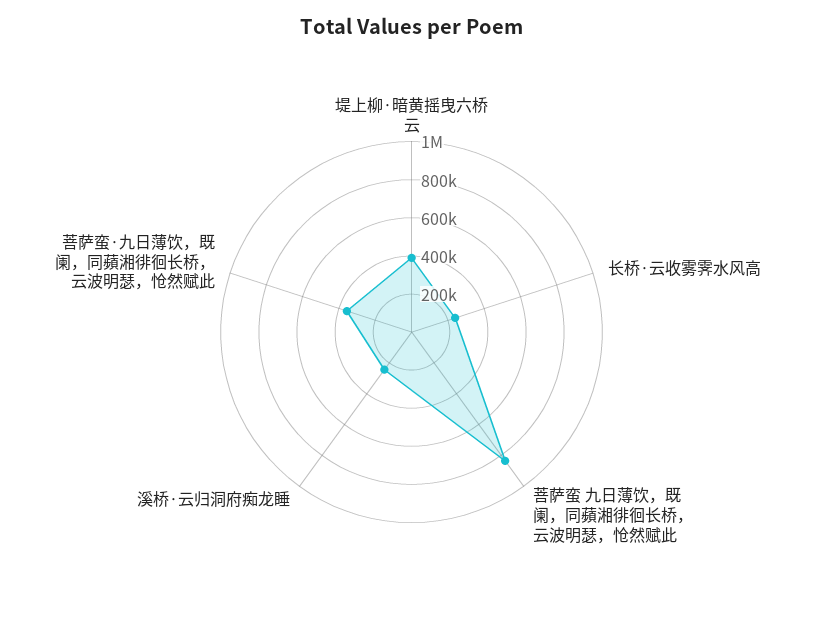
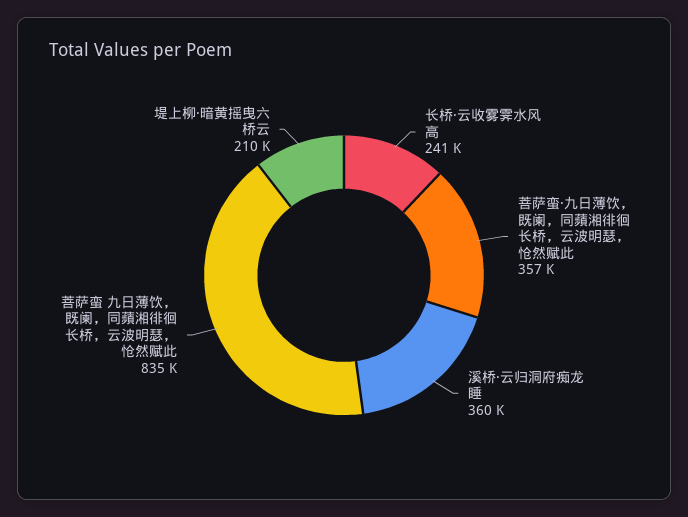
  {
-   "堤上柳·暗黄摇曳六桥云": 400000,
+   "堤上柳·暗黄摇曳六桥云": 210000,
    "长桥·云收雾霁水风高": 241000,
    "菩萨蛮 九日薄饮，既阑，同蘋湘徘徊长桥，云波明瑟，怆然赋此": 835000,
-   "溪桥·云归洞府痴龙睡": 250000,
+   "溪桥·云归洞府痴龙睡": 360000,
    "菩萨蛮·九日薄饮，既阑，同蘋湘徘徊长桥，云波明瑟，怆然赋此": 357000
  }

